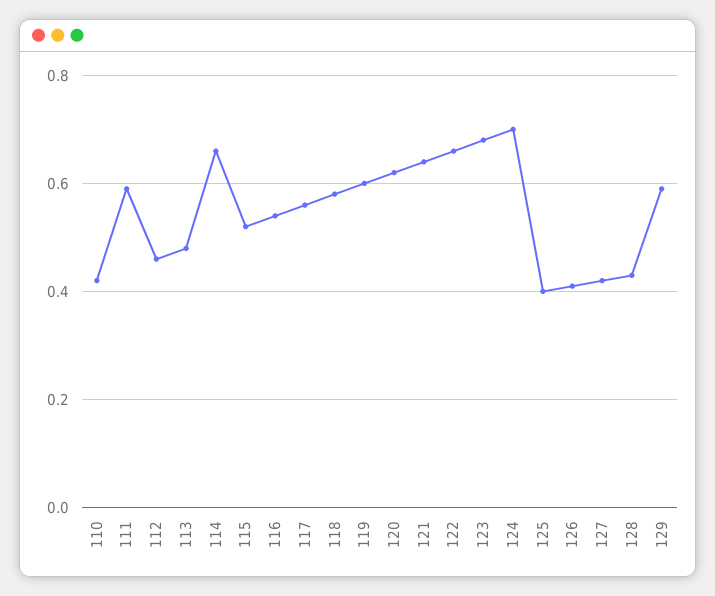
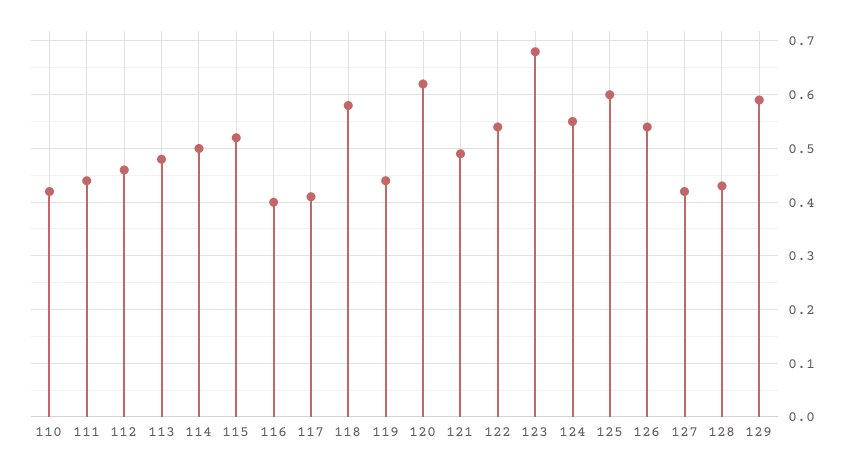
  {
    "110": 0.4,
-   "111": 0.6,
+   "111": 0.45,
    "112": 0.45,
    "113": 0.5,
-   "114": 0.65,
+   "114": 0.5,
    "115": 0.5,
-   "116": 0.55,
+   "116": 0.4,
-   "117": 0.55,
+   "117": 0.4,
    "118": 0.6,
-   "119": 0.6,
+   "119": 0.45,
    "120": 0.6,
-   "121": 0.65,
+   "121": 0.5,
-   "122": 0.65,
+   "122": 0.55,
    "123": 0.7,
-   "124": 0.7,
+   "124": 0.55,
-   "125": 0.4,
+   "125": 0.6,
-   "126": 0.4,
+   "126": 0.55,
    "127": 0.4,
    "128": 0.45,
    "129": 0.6
  }

